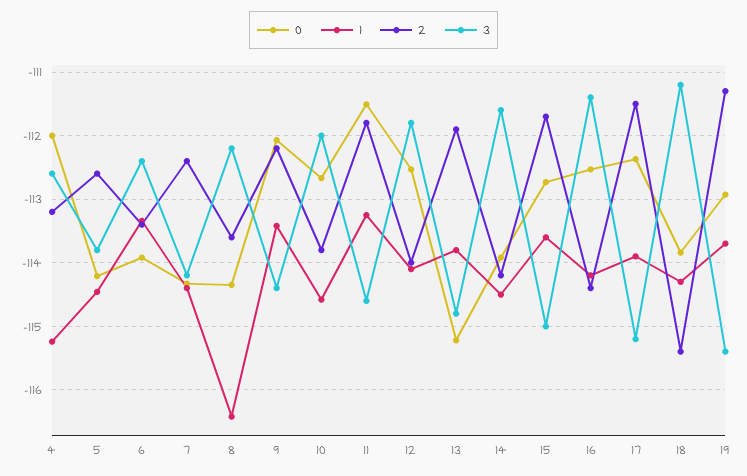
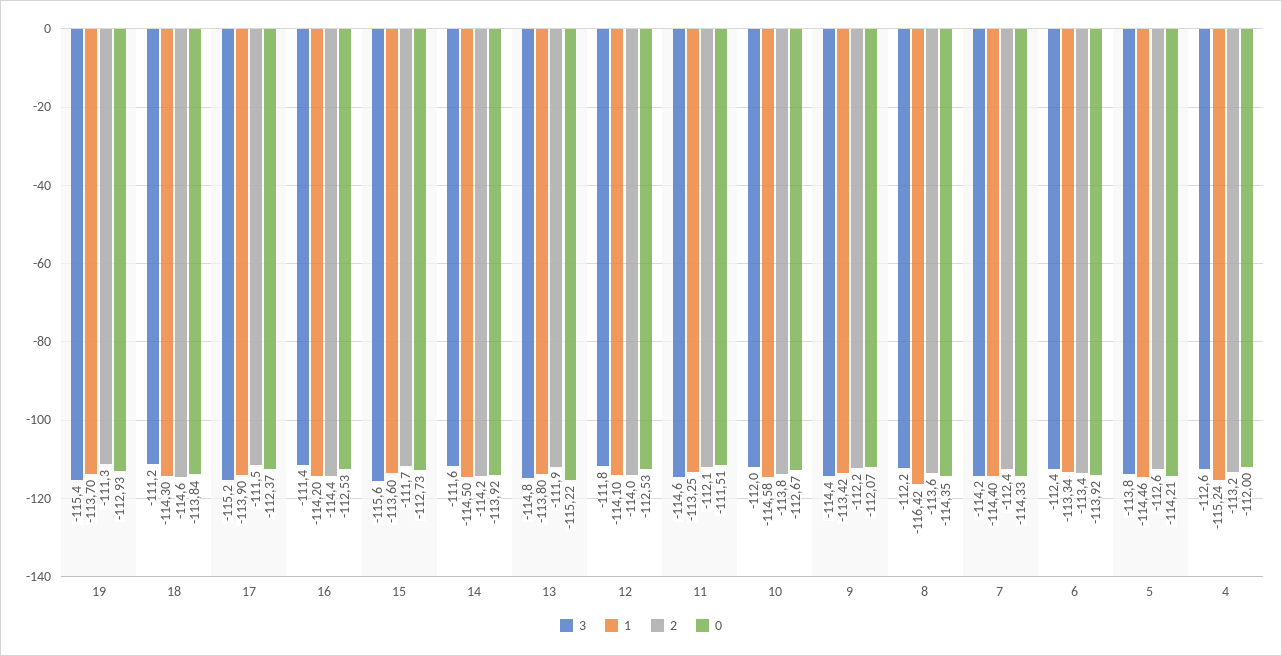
  {
    "0": {
      "4": -112,
      "5": -114.21,
      "6": -113.92,
      "7": -114.33,
      "8": -114.35,
      "9": -112.07,
      "10": -112.67,
      "11": -111.51,
      "12": -112.53,
      "13": -115.22,
      "14": -113.92,
      "15": -112.73,
      "16": -112.53,
      "17": -112.37,
      "18": -113.84,
      "19": -112.93
    },
    "1": {
      "4": -115.24,
      "5": -114.46,
      "6": -113.34,
      "7": -114.4,
      "8": -116.42,
      "9": -113.42,
      "10": -114.58,
      "11": -113.25,
      "12": -114.1,
      "13": -113.8,
      "14": -114.5,
      "15": -113.6,
      "16": -114.2,
      "17": -113.9,
      "18": -114.3,
      "19": -113.7
    },
    "2": {
      "4": -113.2,
      "5": -112.6,
      "6": -113.4,
      "7": -112.4,
      "8": -113.6,
      "9": -112.2,
      "10": -113.8,
-     "11": -111.8,
+     "11": -112.1,
      "12": -114,
      "13": -111.9,
      "14": -114.2,
      "15": -111.7,
      "16": -114.4,
      "17": -111.5,
-     "18": -115.4,
+     "18": -114.6,
      "19": -111.3
    },
    "3": {
      "4": -112.6,
      "5": -113.8,
      "6": -112.4,
      "7": -114.2,
      "8": -112.2,
      "9": -114.4,
      "10": -112,
      "11": -114.6,
      "12": -111.8,
      "13": -114.8,
      "14": -111.6,
-     "15": -115,
+     "15": -115.6,
      "16": -111.4,
      "17": -115.2,
      "18": -111.2,
      "19": -115.4
    }
  }

